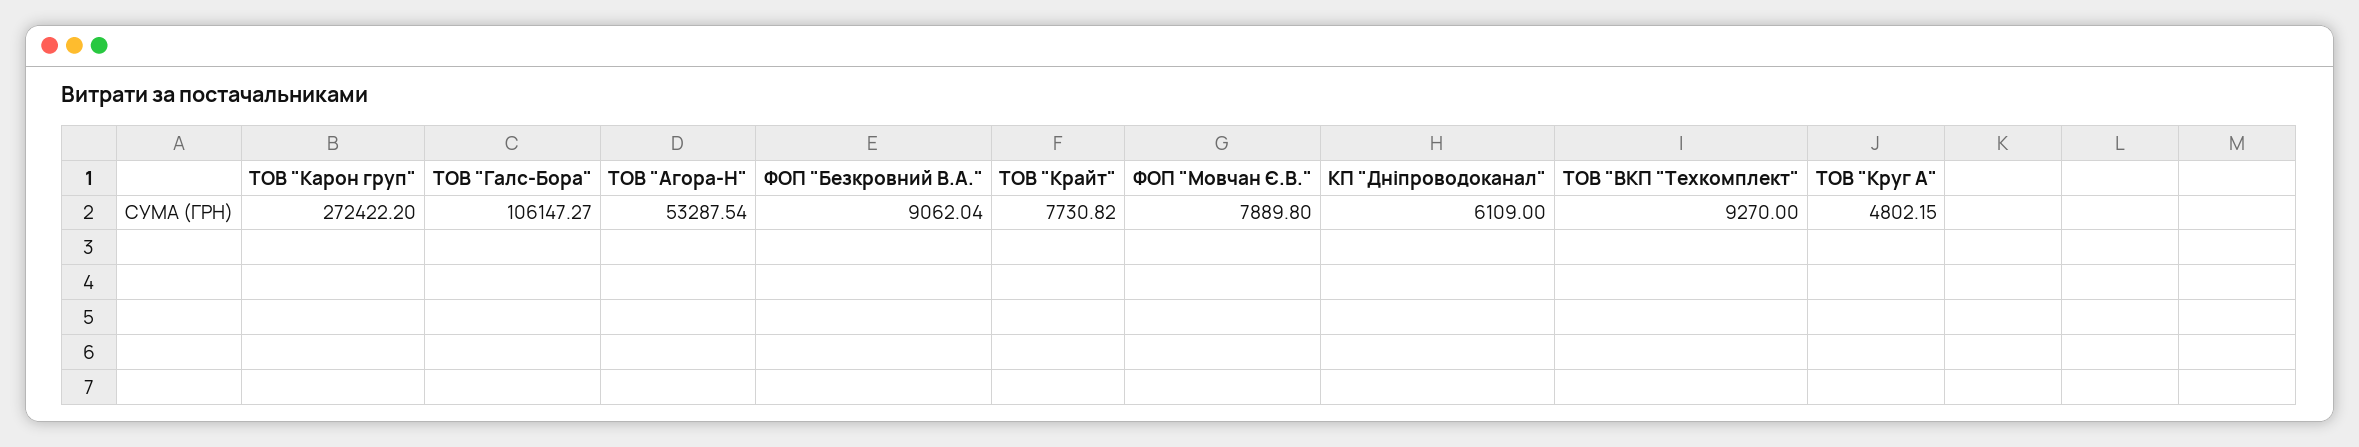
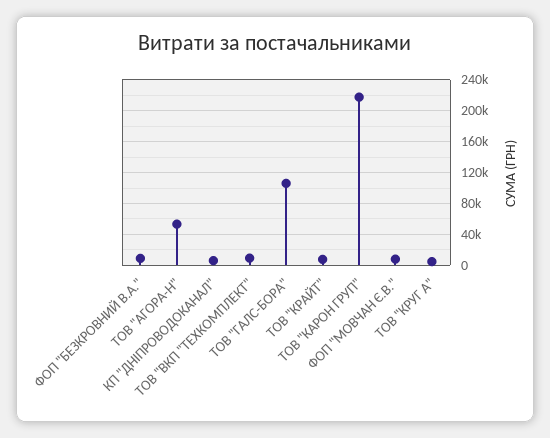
  {
-   "ТОВ \"Карон груп\"": 272422.2,
+   "ТОВ \"Карон груп\"": 220000,
    "ТОВ \"Галс-Бора\"": 106147.27,
    "ТОВ \"Агора-Н\"": 53287.54,
    "ФОП \"Безкровний В.А.\"": 9062.04,
    "ТОВ \"Крайт\"": 7730.82,
    "ФОП \"Мовчан Є.В.\"": 7889.8,
    "КП \"Дніпроводоканал\"": 6109,
    "ТОВ \"ВКП \"Техкомплект\"": 9270,
    "ТОВ \"Круг А\"": 4802.15
  }

